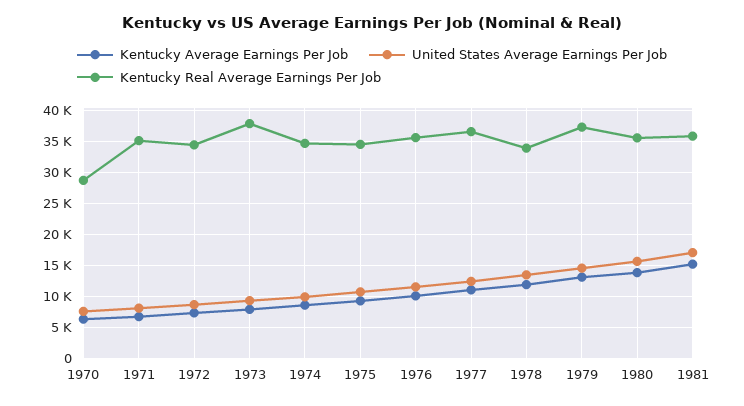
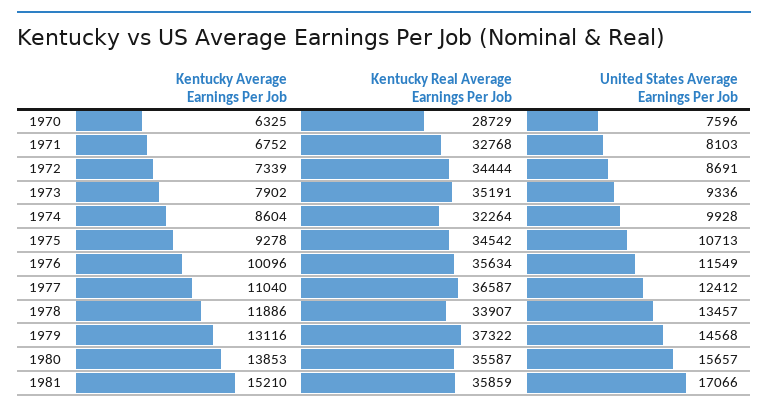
  {
    "Kentucky Average Earnings Per Job": {
      "1970": 6325,
      "1971": 6752,
      "1972": 7339,
      "1973": 7902,
      "1974": 8604,
      "1975": 9278,
      "1976": 10096,
      "1977": 11040,
      "1978": 11886,
      "1979": 13116,
      "1980": 13853,
      "1981": 15210
    },
    "United States Average Earnings Per Job": {
      "1970": 7596,
      "1971": 8103,
      "1972": 8691,
      "1973": 9336,
      "1974": 9928,
      "1975": 10713,
      "1976": 11549,
      "1977": 12412,
      "1978": 13457,
      "1979": 14568,
      "1980": 15657,
      "1981": 17066
    },
    "Kentucky Real Average Earnings Per Job": {
      "1970": 28729,
-     "1971": 35000,
+     "1971": 32768,
      "1972": 34444,
-     "1973": 38000,
+     "1973": 35191,
-     "1974": 35000,
+     "1974": 32264,
      "1975": 34542,
      "1976": 35634,
      "1977": 36587,
      "1978": 33907,
      "1979": 37322,
      "1980": 35587,
      "1981": 35859
    }
  }

